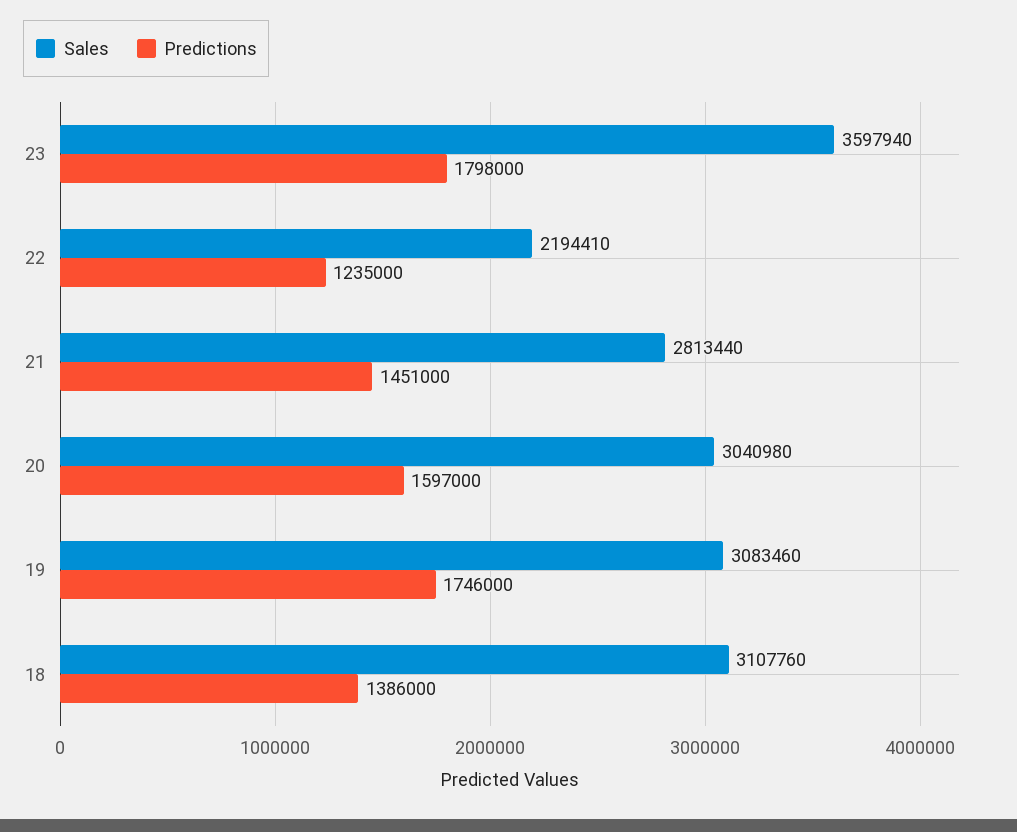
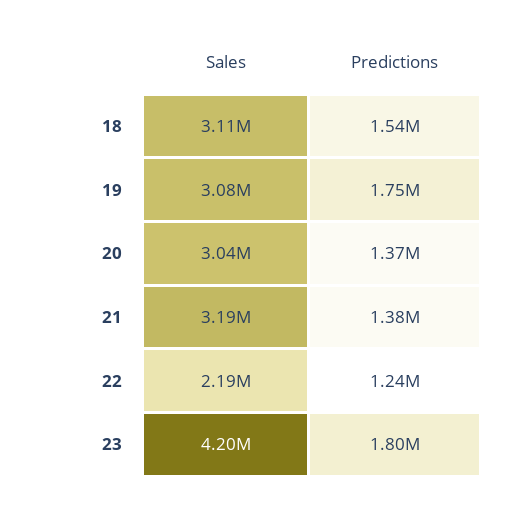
  {
    "Sales": {
-     "23": 3597940,
+     "23": 4200000,
      "22": 2194410,
-     "21": 2813440,
+     "21": 3190000,
      "20": 3040980,
      "19": 3083460,
      "18": 3107760
    },
    "Predictions": {
      "23": 1798000,
      "22": 1235000,
-     "21": 1451000,
+     "21": 1380000,
-     "20": 1597000,
+     "20": 1370000,
      "19": 1746000,
-     "18": 1386000
+     "18": 1540000
    }
  }

